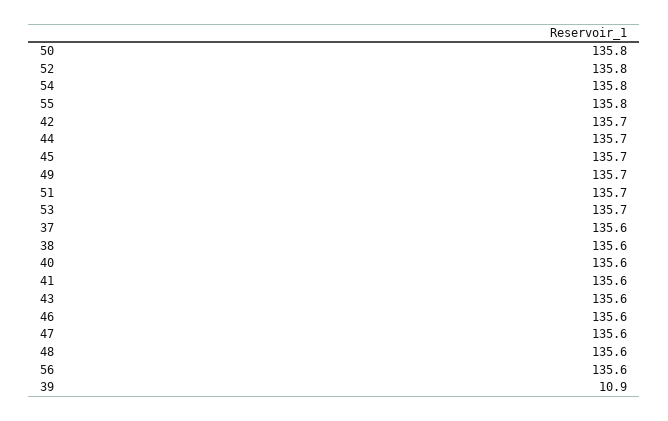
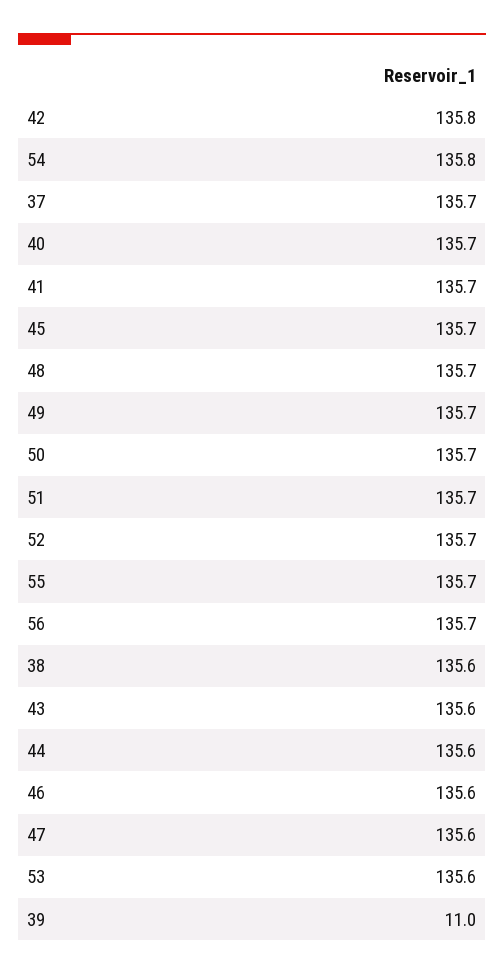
  {
-   "50": 135.8,
+   "50": 135.7,
-   "52": 135.8,
+   "52": 135.7,
    "54": 135.8,
-   "55": 135.8,
+   "55": 135.7,
-   "42": 135.7,
+   "42": 135.8,
-   "44": 135.7,
+   "44": 135.6,
    "45": 135.7,
    "49": 135.7,
    "51": 135.7,
-   "53": 135.7,
+   "53": 135.6,
-   "37": 135.6,
+   "37": 135.7,
    "38": 135.6,
-   "40": 135.6,
+   "40": 135.7,
-   "41": 135.6,
+   "41": 135.7,
    "43": 135.6,
    "46": 135.6,
    "47": 135.6,
-   "48": 135.6,
+   "48": 135.7,
-   "56": 135.6,
+   "56": 135.7,
-   "39": 10.9
+   "39": 11
  }

